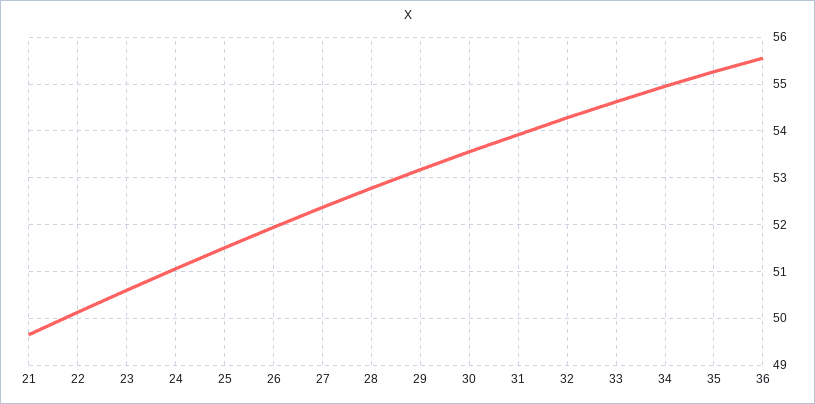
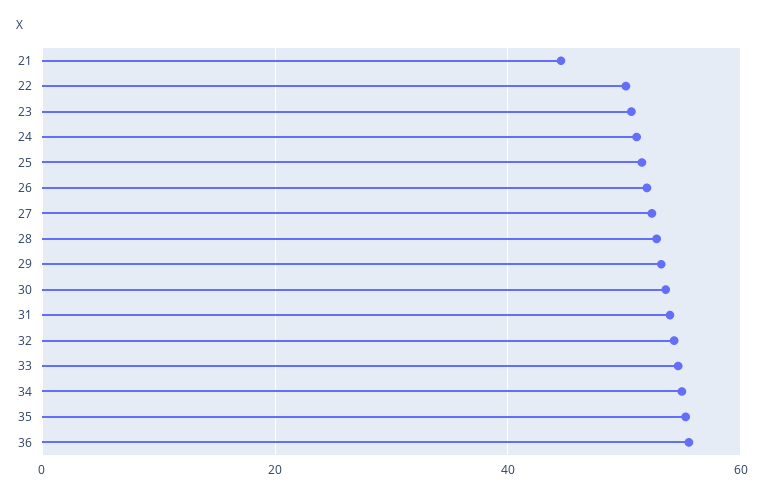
  {
-   "21": 49.6,
+   "21": 44,
    "22": 50.2,
    "23": 50.6,
    "24": 51,
    "25": 51.6,
    "26": 52,
    "27": 52.4,
    "28": 52.8,
    "29": 53.2,
    "30": 53.6,
    "31": 54,
    "32": 54.2,
    "33": 54.6,
    "34": 55,
    "35": 55.2,
    "36": 55.6
  }

